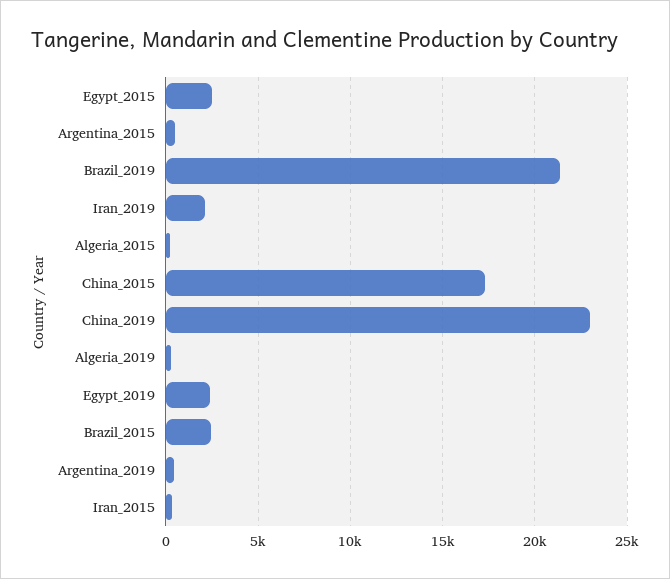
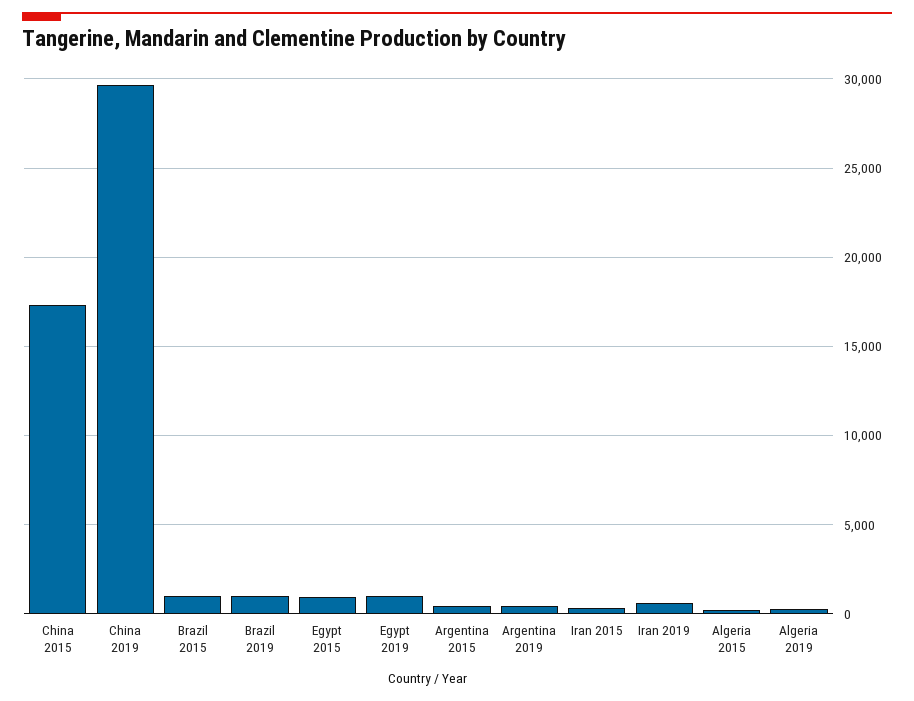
  {
-   "Egypt_2015": 2500,
+   "Egypt_2015": 1000,
    "Argentina_2015": 500,
-   "Brazil_2019": 21500,
+   "Brazil_2019": 1000,
-   "Iran_2019": 2000,
+   "Iran_2019": 500,
    "Algeria_2015": 0,
    "China_2015": 17500,
-   "China_2019": 23000,
+   "China_2019": 29500,
    "Algeria_2019": 500,
-   "Egypt_2019": 2500,
+   "Egypt_2019": 1000,
-   "Brazil_2015": 2500,
+   "Brazil_2015": 1000,
    "Argentina_2019": 500,
    "Iran_2015": 500
  }

